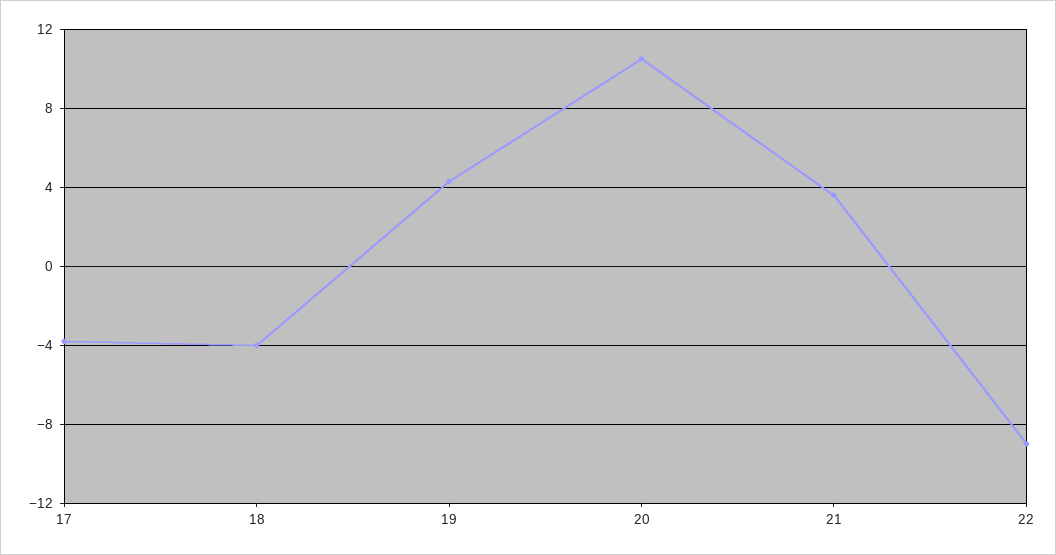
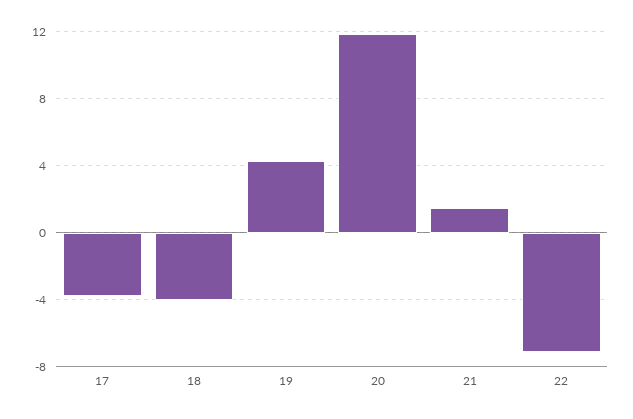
  {
    "17": -4,
    "18": -4,
    "19": 4.5,
-   "20": 10.5,
+   "20": 12,
-   "21": 3.5,
+   "21": 1.5,
-   "22": -9
+   "22": -7
  }

